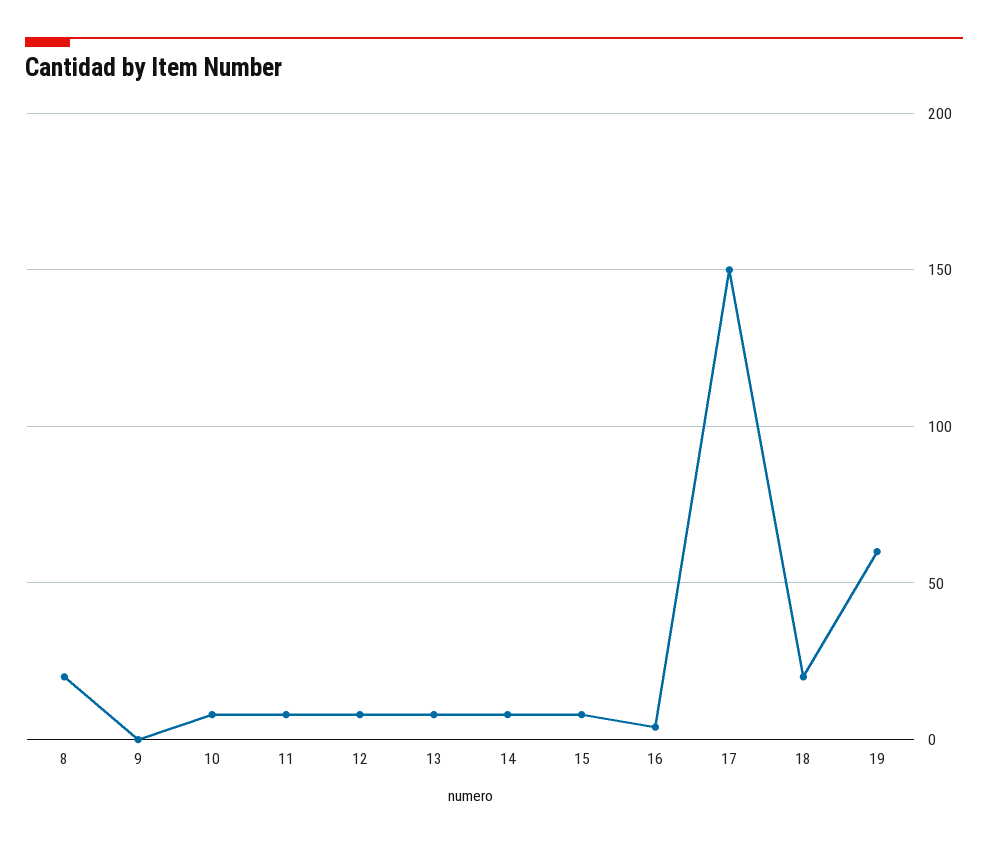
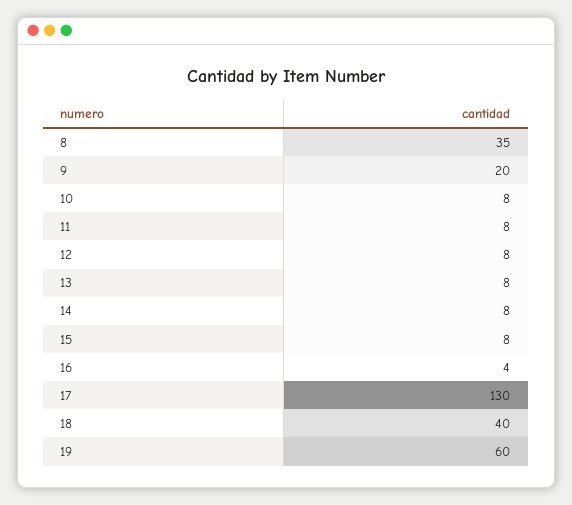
  {
-   "8": 20,
+   "8": 35,
-   "9": 0,
+   "9": 20,
    "10": 8,
    "11": 8,
    "12": 8,
    "13": 8,
    "14": 8,
    "15": 8,
    "16": 4,
-   "17": 150,
+   "17": 130,
-   "18": 20,
+   "18": 40,
    "19": 60
  }

